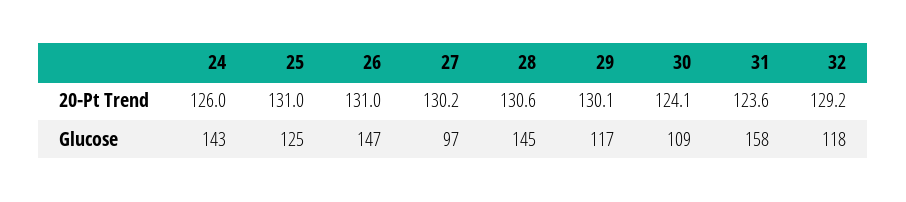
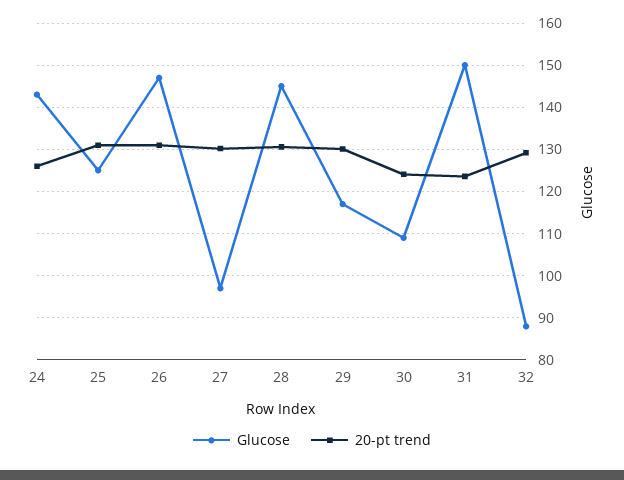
  {
    "20-Pt Trend": {
      "24": 126,
      "25": 131,
      "26": 131,
      "27": 130.2,
      "28": 130.6,
      "29": 130.1,
      "30": 124.1,
      "31": 123.6,
      "32": 129.2
    },
    "Glucose": {
      "24": 143,
      "25": 125,
      "26": 147,
      "27": 97,
      "28": 145,
      "29": 117,
      "30": 109,
-     "31": 158,
+     "31": 150,
-     "32": 118
+     "32": 88
    }
  }

